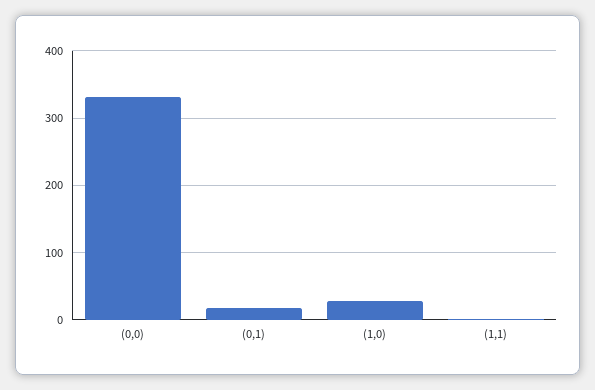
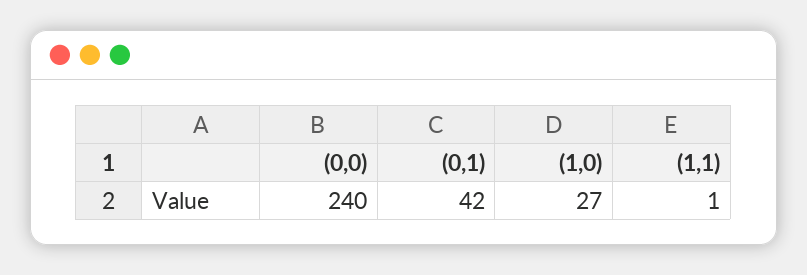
  {
-   "(0,0)": 330,
+   "(0,0)": 240,
-   "(0,1)": 20,
+   "(0,1)": 42,
    "(1,0)": 27,
    "(1,1)": 1
  }

